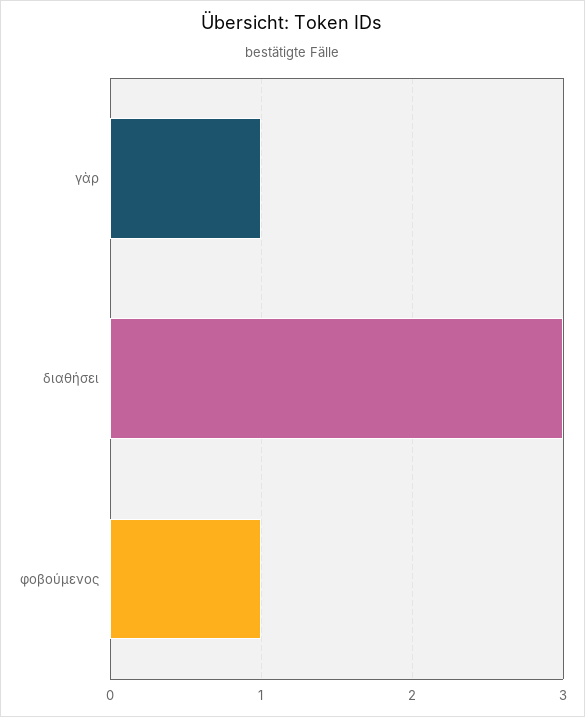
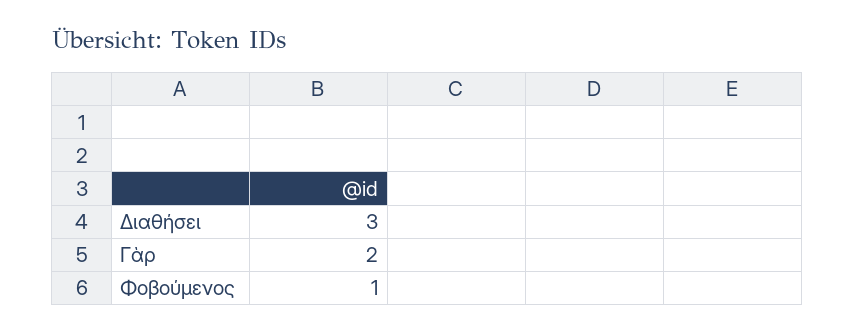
  {
-   "γὰρ": 1,
+   "γὰρ": 2,
    "διαθήσει": 3,
    "φοβούμενος": 1
  }

